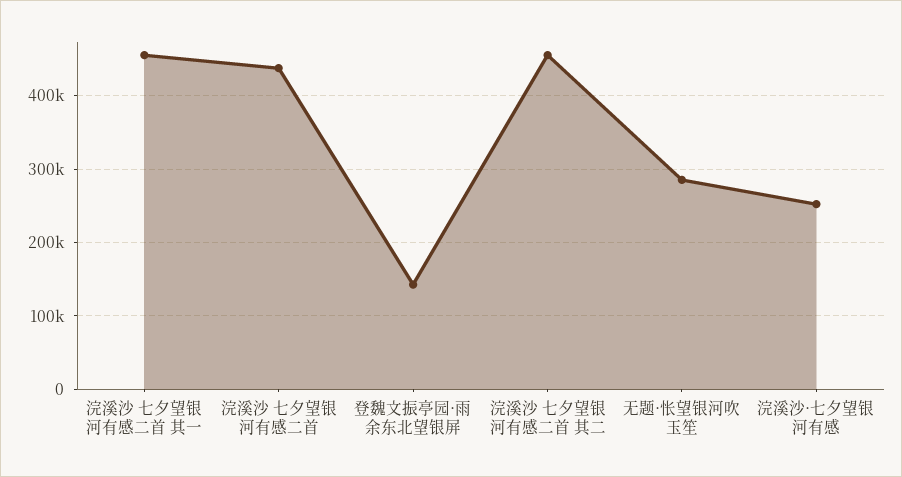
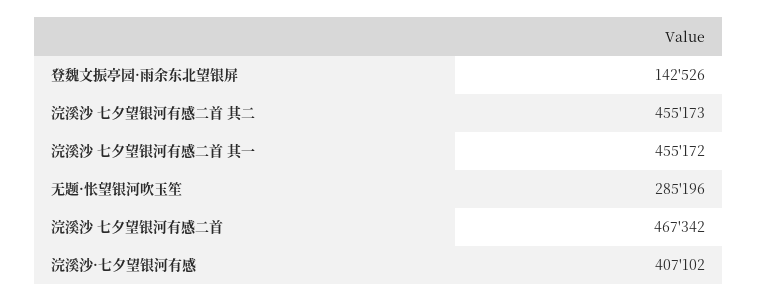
  {
    "浣溪沙 七夕望银河有感二首 其一": 455172,
-   "浣溪沙 七夕望银河有感二首": 440000,
+   "浣溪沙 七夕望银河有感二首": 467342,
    "登魏文振亭园·雨余东北望银屏": 142526,
    "浣溪沙 七夕望银河有感二首 其二": 455173,
    "无题·怅望银河吹玉笙": 285196,
-   "浣溪沙·七夕望银河有感": 250000
+   "浣溪沙·七夕望银河有感": 407102
  }

